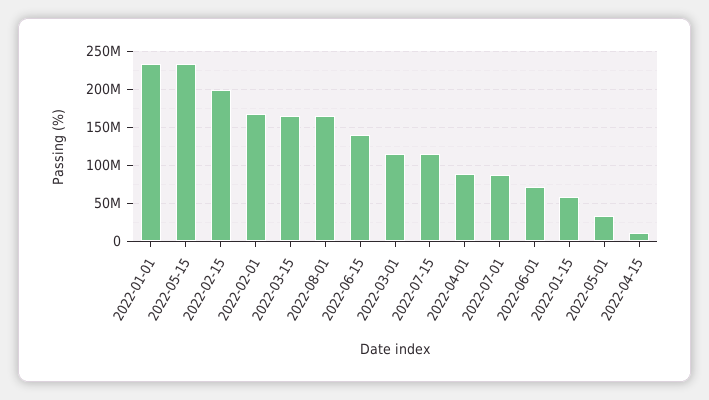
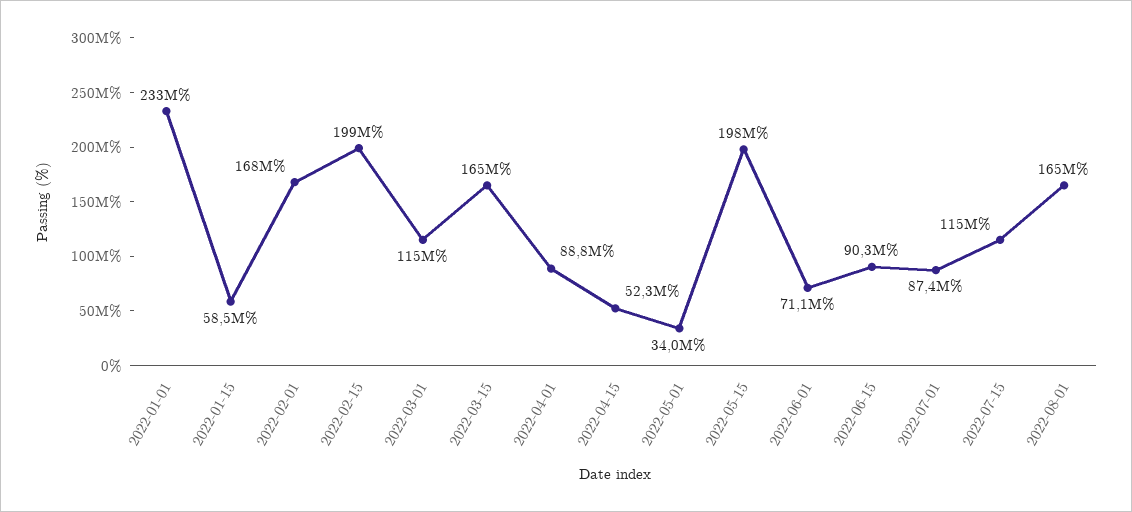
  {
    "2022-01-01": 233000000,
-   "2022-05-15": 230000000,
+   "2022-05-15": 198000000,
    "2022-02-15": 199000000,
    "2022-02-01": 168000000,
    "2022-03-15": 165000000,
    "2022-08-01": 165000000,
-   "2022-06-15": 140000000,
+   "2022-06-15": 90300000,
    "2022-03-01": 115000000,
    "2022-07-15": 115000000,
    "2022-04-01": 88800000,
    "2022-07-01": 87400000,
    "2022-06-01": 71100000,
    "2022-01-15": 58500000,
    "2022-05-01": 34000000,
-   "2022-04-15": 10000000
+   "2022-04-15": 52300000
  }

